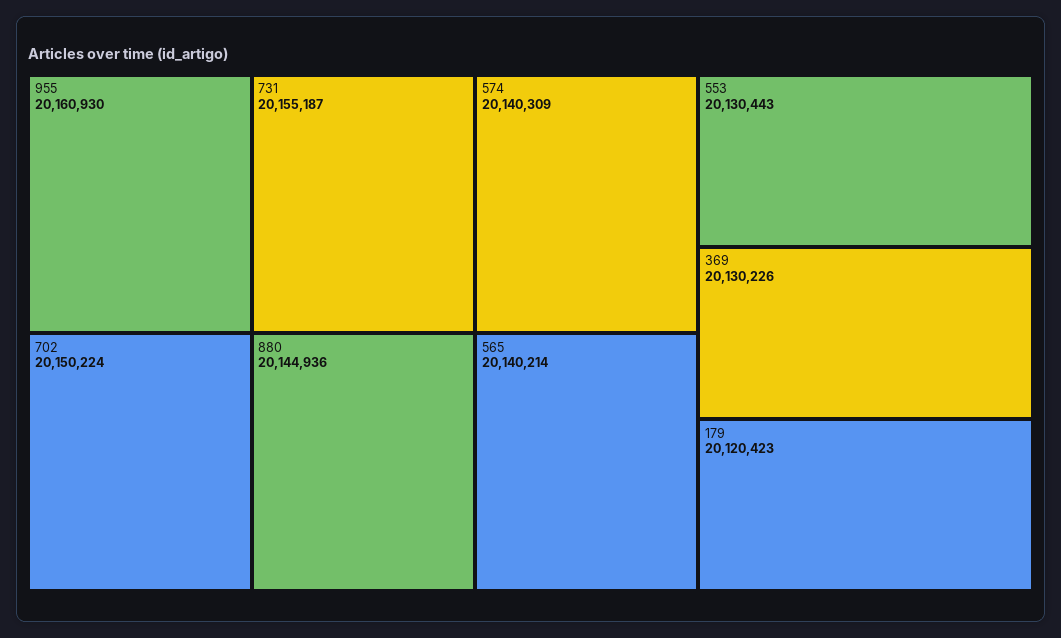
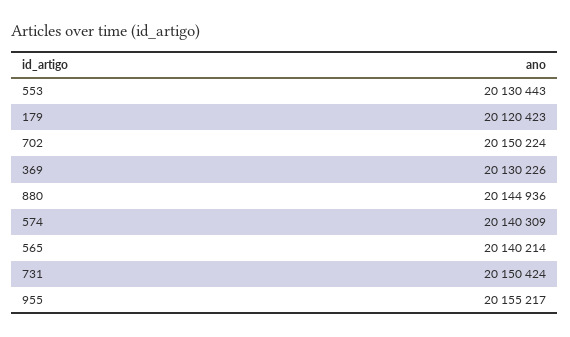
  {
-   "955": 20160930,
+   "955": 20155217,
-   "731": 20155187,
+   "731": 20150424,
    "702": 20150224,
    "880": 20144936,
    "574": 20140309,
    "565": 20140214,
    "553": 20130443,
    "369": 20130226,
    "179": 20120423
  }

